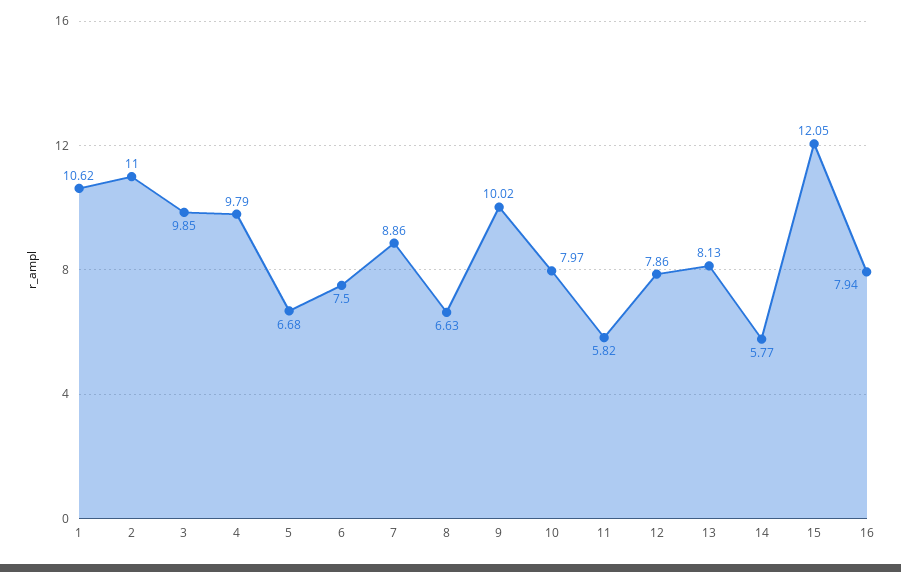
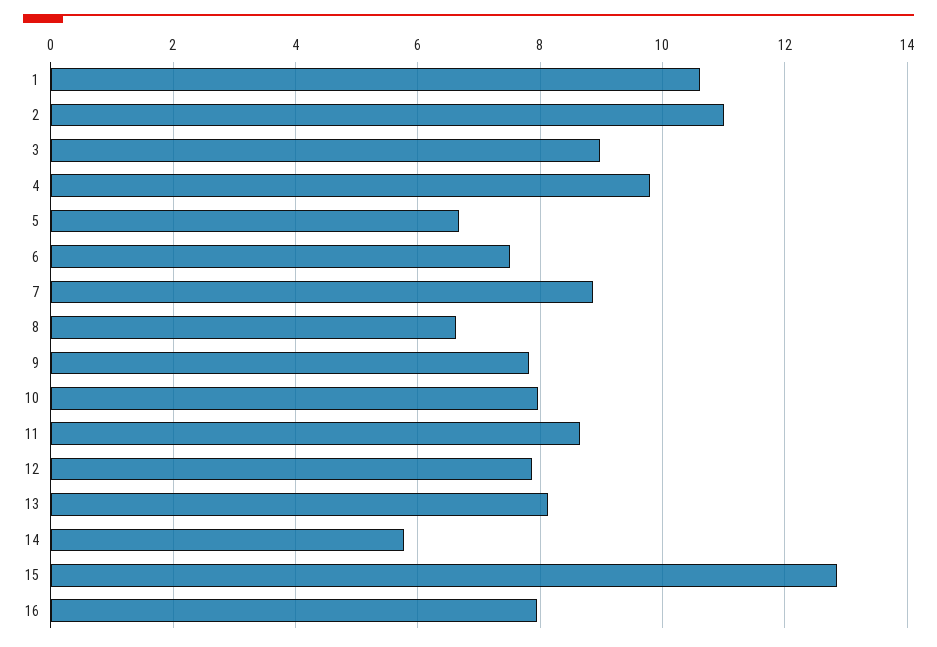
  {
    "1": 10.62,
    "2": 11,
-   "3": 9.85,
+   "3": 9,
    "4": 9.79,
    "5": 6.68,
    "6": 7.5,
    "7": 8.86,
    "8": 6.63,
-   "9": 10.02,
+   "9": 7.8,
    "10": 7.97,
-   "11": 5.82,
+   "11": 8.6,
    "12": 7.86,
    "13": 8.13,
    "14": 5.77,
-   "15": 12.05,
+   "15": 12.8,
    "16": 7.94
  }

